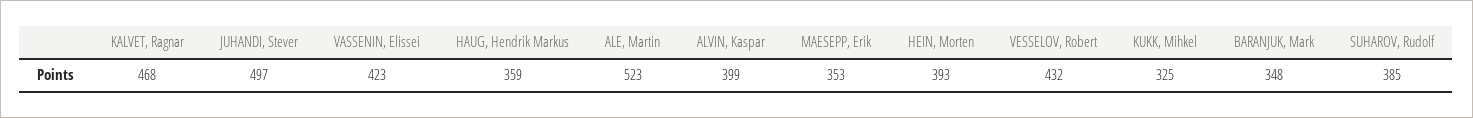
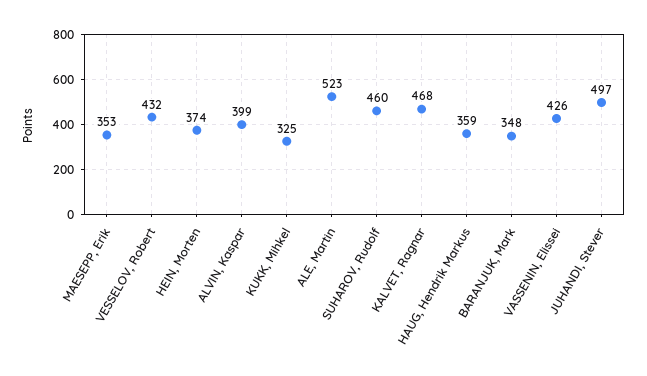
  {
    "KALVET, Ragnar": 468,
    "JUHANDI, Stever": 497,
-   "VASSENIN, Elissei": 423,
+   "VASSENIN, Elissei": 426,
    "HAUG, Hendrik Markus": 359,
    "ALE, Martin": 523,
    "ALVIN, Kaspar": 399,
    "MAESEPP, Erik": 353,
-   "HEIN, Morten": 393,
+   "HEIN, Morten": 374,
    "VESSELOV, Robert": 432,
    "KUKK, Mihkel": 325,
    "BARANJUK, Mark": 348,
-   "SUHAROV, Rudolf": 385
+   "SUHAROV, Rudolf": 460
  }

